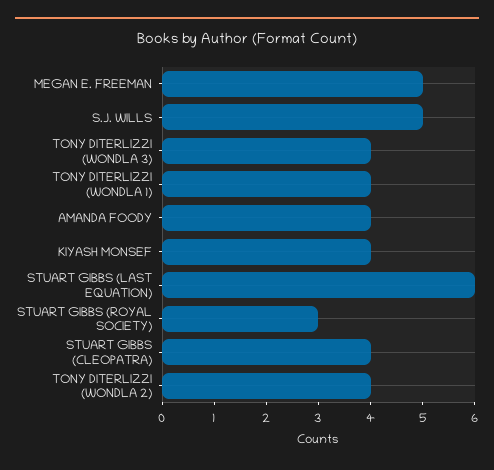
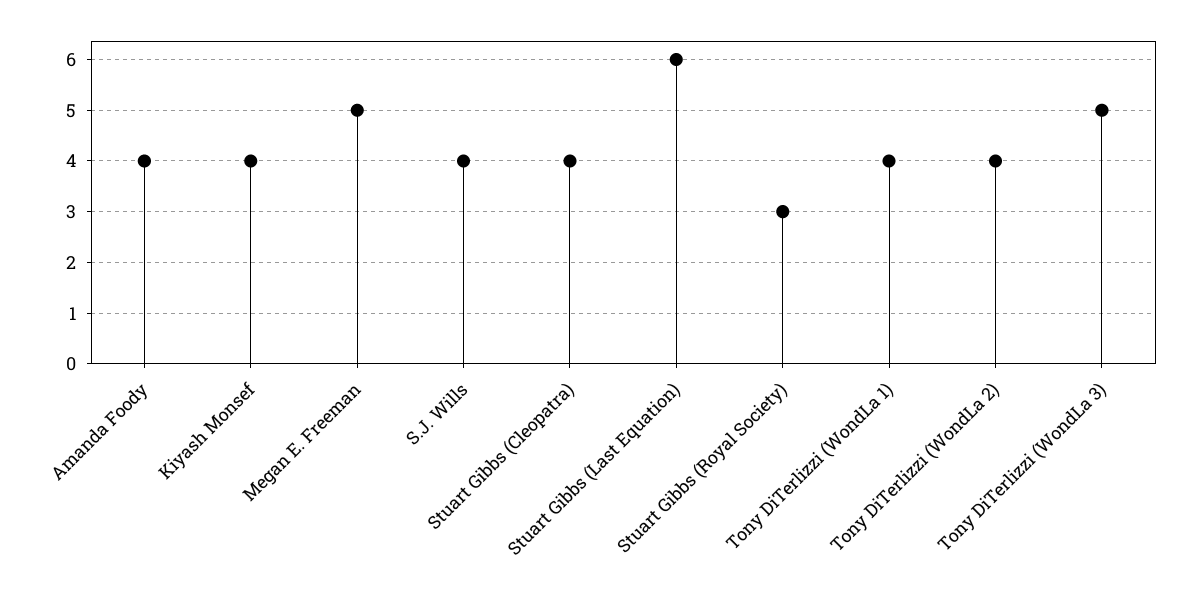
  {
    "MEGAN E. FREEMAN": 5,
-   "S.J. WILLS": 5,
+   "S.J. WILLS": 4,
-   "TONY DITERLIZZI (WONDLA 3)": 4,
+   "TONY DITERLIZZI (WONDLA 3)": 5,
    "TONY DITERLIZZI (WONDLA 1)": 4,
    "AMANDA FOODY": 4,
    "KIYASH MONSEF": 4,
    "STUART GIBBS (LAST EQUATION)": 6,
    "STUART GIBBS (ROYAL SOCIETY)": 3,
    "STUART GIBBS (CLEOPATRA)": 4,
    "TONY DITERLIZZI (WONDLA 2)": 4
  }

